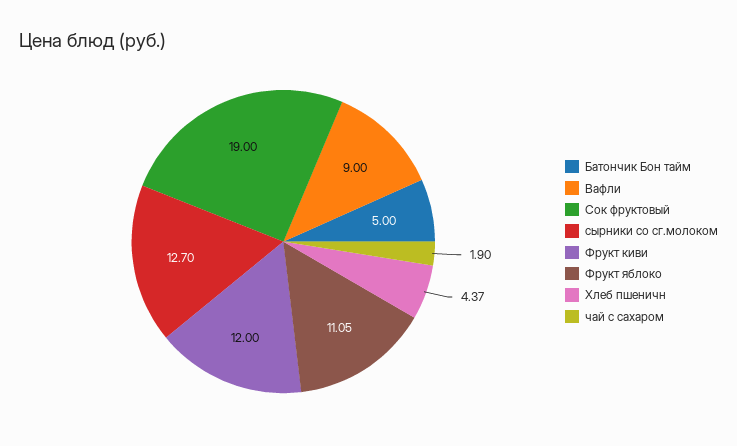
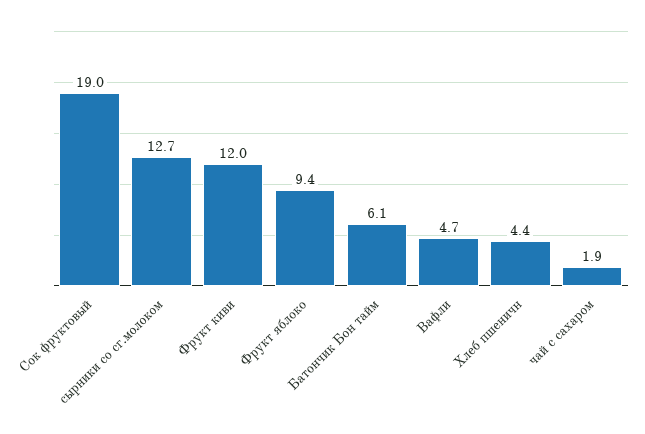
  {
-   "Батончик Бон тайм": 5,
+   "Батончик Бон тайм": 6.1,
-   "Вафли": 9,
+   "Вафли": 4.7,
    "Сок фруктовый": 19,
    "сырники со сг.молоком": 12.7,
    "Фрукт киви": 12,
-   "Фрукт яблоко": 11.05,
+   "Фрукт яблоко": 9.4,
    "Хлеб пшеничн": 4.37,
    "чай с сахаром": 1.9
  }

